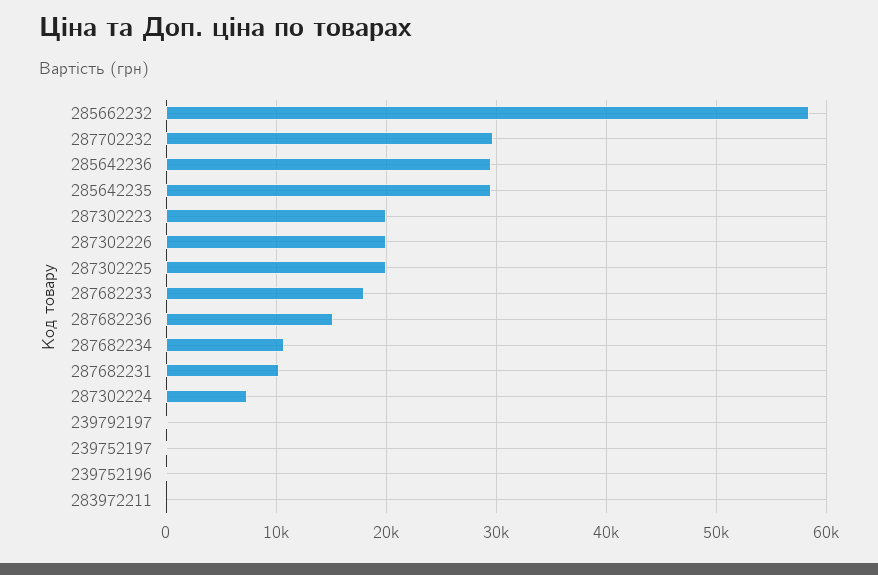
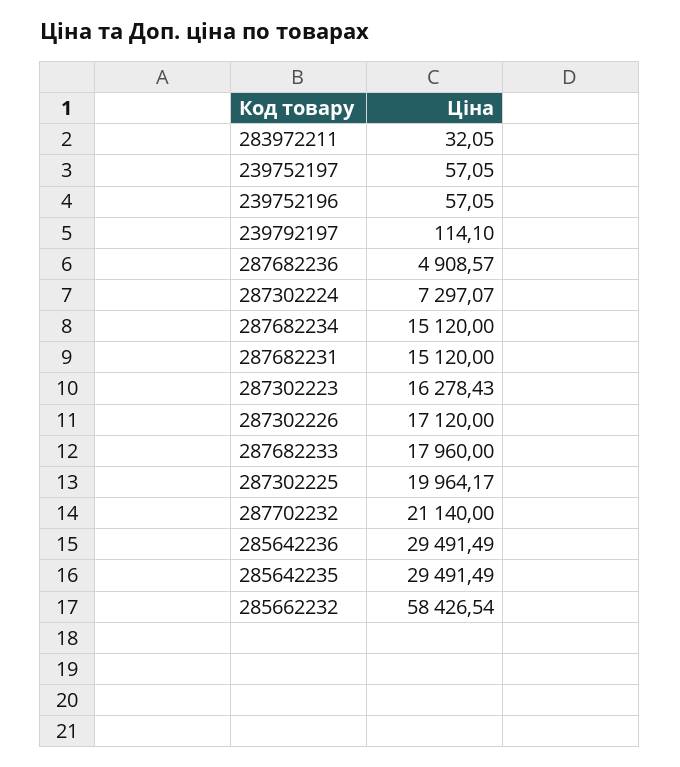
  {
    "285662232": 58426.54,
-   "287702232": 30000,
+   "287702232": 21140,
    "285642236": 29491.49,
    "285642235": 29491.49,
-   "287302223": 20000,
+   "287302223": 16278.43,
-   "287302226": 20000,
+   "287302226": 17120,
    "287302225": 19964.17,
    "287682233": 17960,
-   "287682236": 15000,
+   "287682236": 4908.57,
-   "287682234": 11000,
+   "287682234": 15120,
-   "287682231": 10000,
+   "287682231": 15120,
    "287302224": 7297.07,
    "239792197": 114.1,
    "239752197": 57.05,
    "239752196": 57.05,
    "283972211": 32.05
  }

